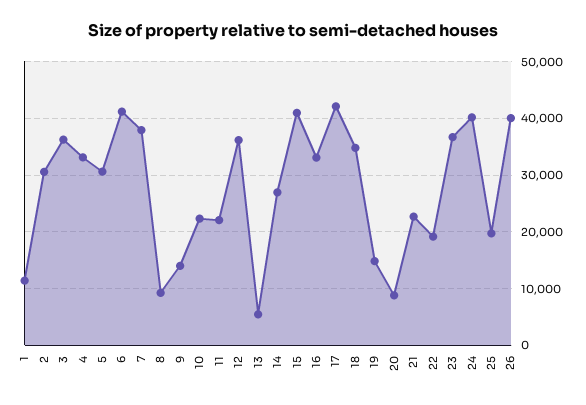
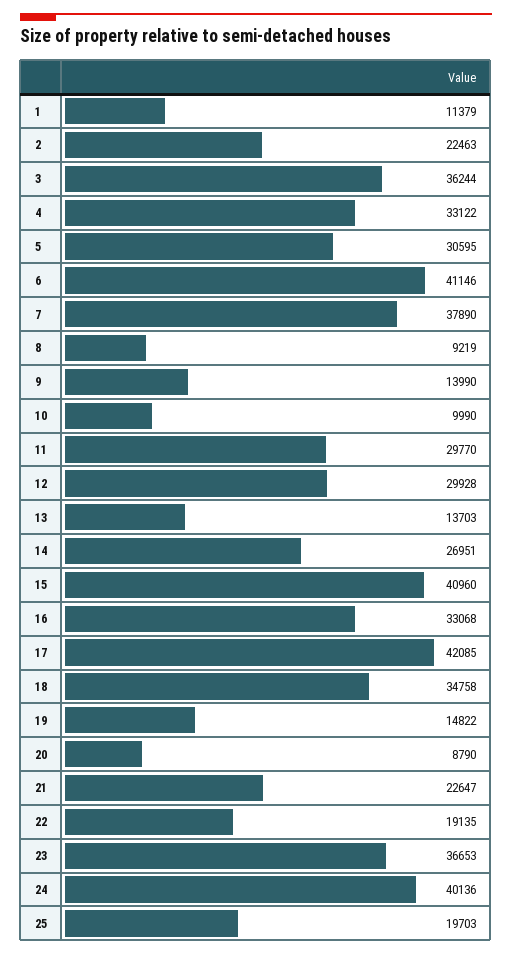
  {
    "1": 11379,
-   "2": 30000,
+   "2": 22463,
    "3": 36244,
    "4": 33122,
    "5": 30595,
    "6": 41146,
    "7": 37890,
    "8": 9219,
    "9": 13990,
-   "10": 22000,
+   "10": 9990,
-   "11": 22000,
+   "11": 29770,
-   "12": 36000,
+   "12": 29928,
-   "13": 6000,
+   "13": 13703,
    "14": 26951,
    "15": 40960,
    "16": 33068,
    "17": 42085,
    "18": 34758,
    "19": 14822,
    "20": 8790,
    "21": 22647,
    "22": 19135,
    "23": 36653,
    "24": 40136,
-   "25": 19703,
+   "25": 19703
-   "26": 40000
  }

